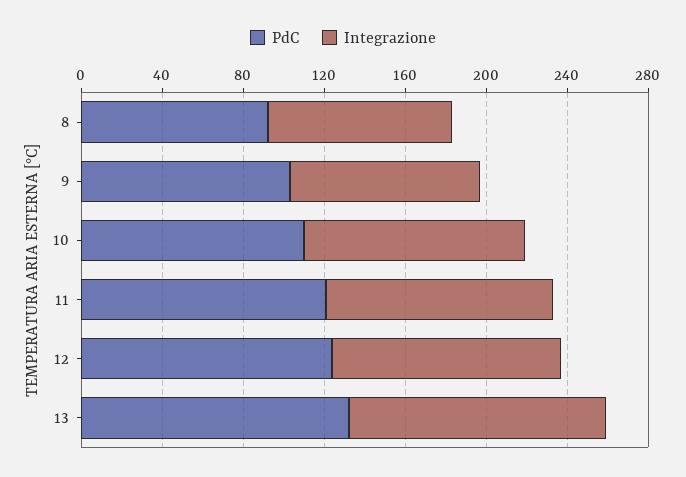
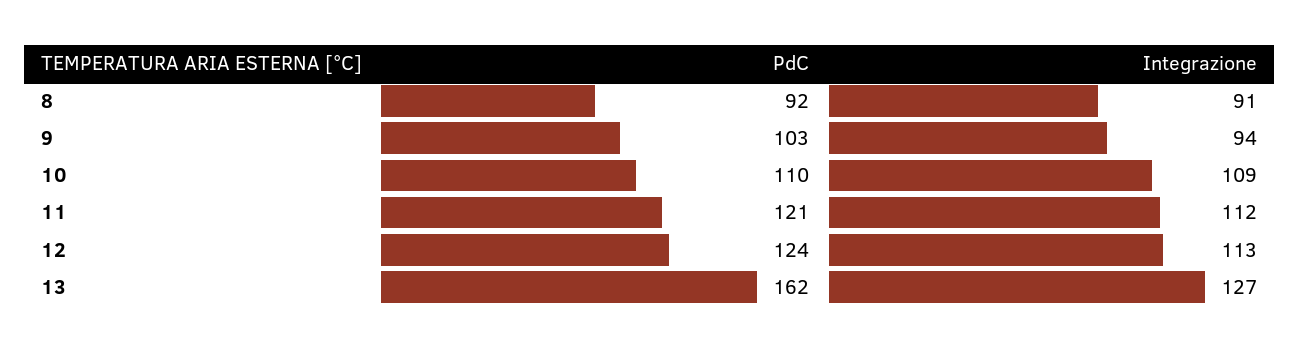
  {
    "PdC": {
      "8": 92,
      "9": 103,
      "10": 110,
      "11": 121,
      "12": 124,
-     "13": 130
+     "13": 162
    },
    "Integrazione": {
      "8": 91,
      "9": 94,
      "10": 109,
      "11": 112,
      "12": 113,
      "13": 127
    }
  }

